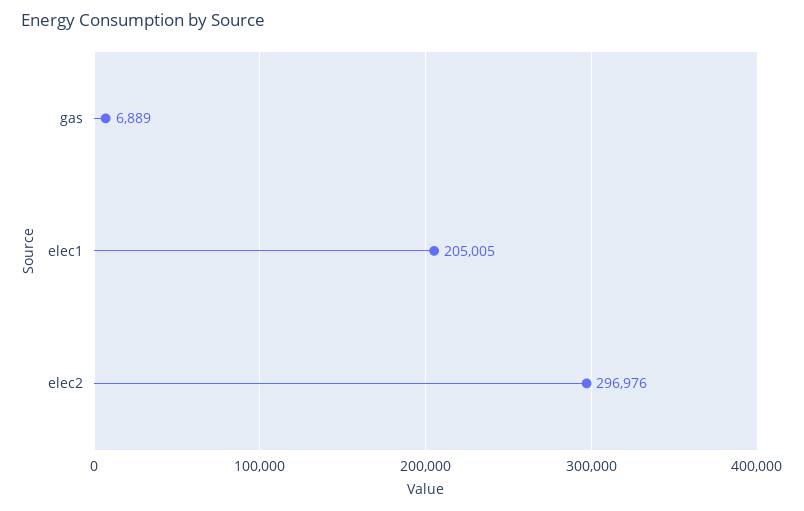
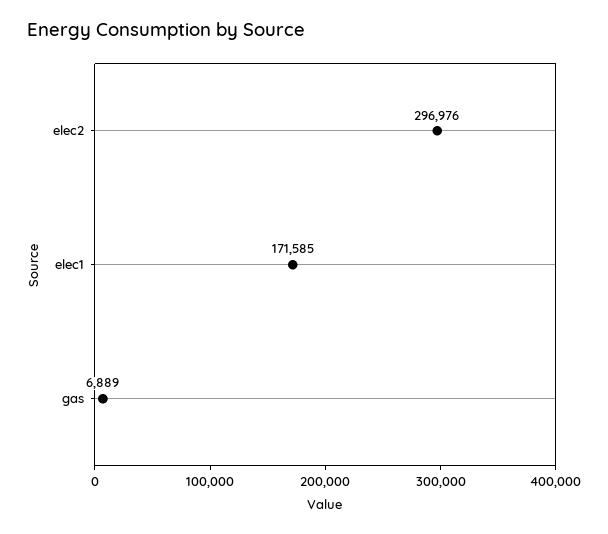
  {
    "gas": 6889,
-   "elec1": 205005,
+   "elec1": 171585,
    "elec2": 296976
  }

